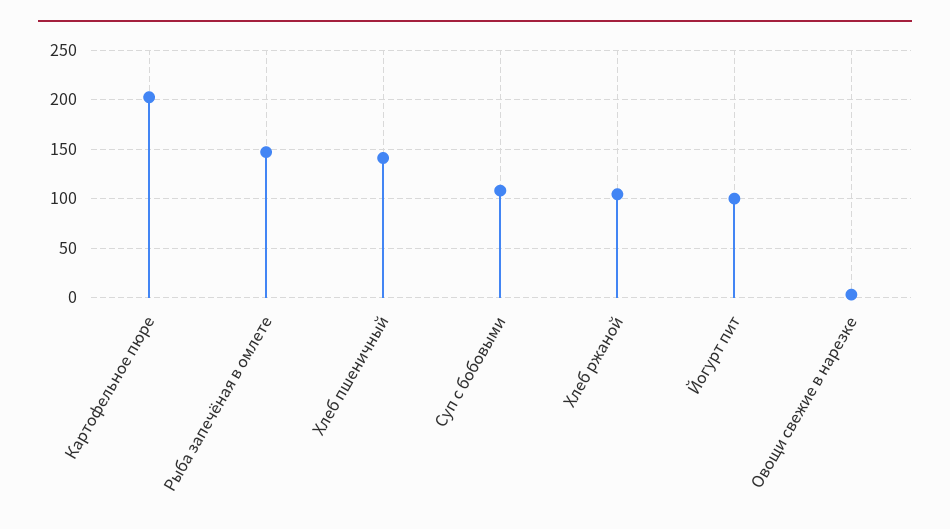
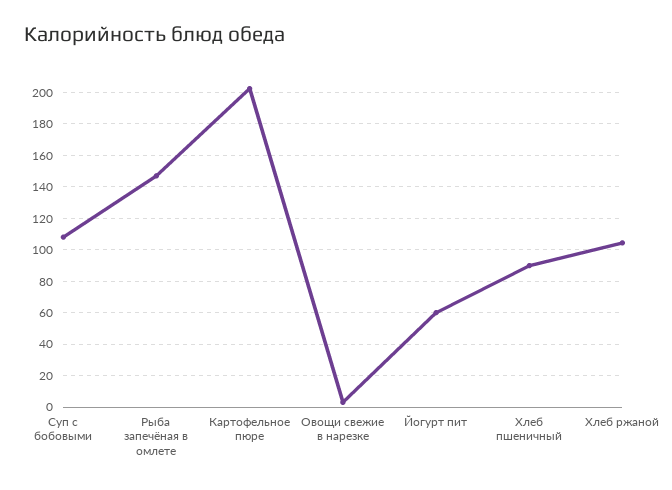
  {
    "Картофельное пюре": 200,
    "Рыба запечёная в омлете": 145,
-   "Хлеб пшеничный": 140,
+   "Хлеб пшеничный": 90,
    "Суп с бобовыми": 110,
    "Хлеб ржаной": 105,
-   "Йогурт пит": 100,
+   "Йогурт пит": 60,
    "Овощи свежие в нарезке": 5
  }

